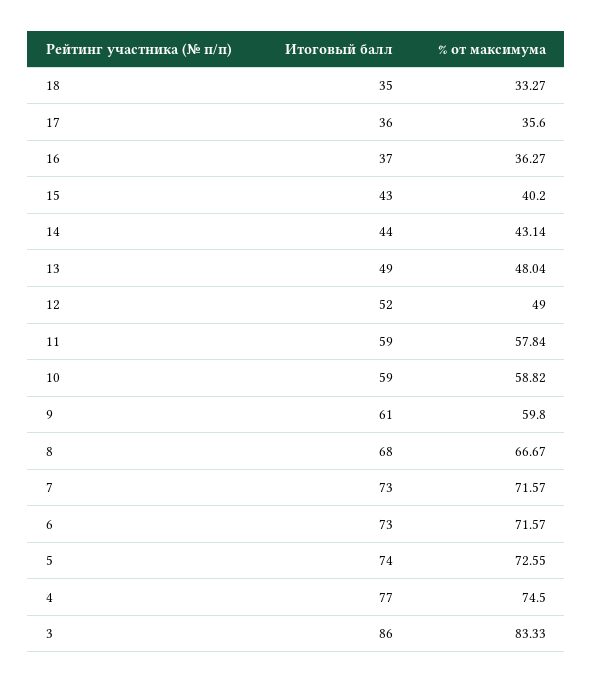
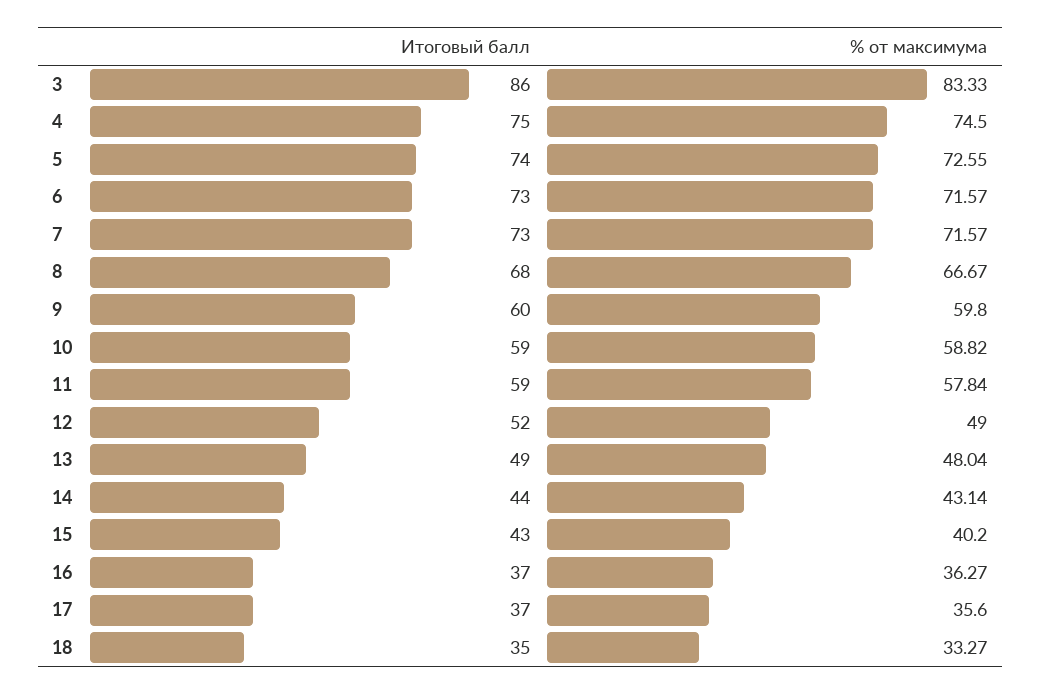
  {
    "Итоговый балл": {
      "18": 35,
-     "17": 36,
+     "17": 37,
      "16": 37,
      "15": 43,
      "14": 44,
      "13": 49,
      "12": 52,
      "11": 59,
      "10": 59,
-     "9": 61,
+     "9": 60,
      "8": 68,
      "7": 73,
      "6": 73,
      "5": 74,
-     "4": 77,
+     "4": 75,
      "3": 86
    },
    "% от максимума": {
      "18": 33.27,
      "17": 35.6,
      "16": 36.27,
      "15": 40.2,
      "14": 43.14,
      "13": 48.04,
      "12": 49,
      "11": 57.84,
      "10": 58.82,
      "9": 59.8,
      "8": 66.67,
      "7": 71.57,
      "6": 71.57,
      "5": 72.55,
      "4": 74.5,
      "3": 83.33
    }
  }

